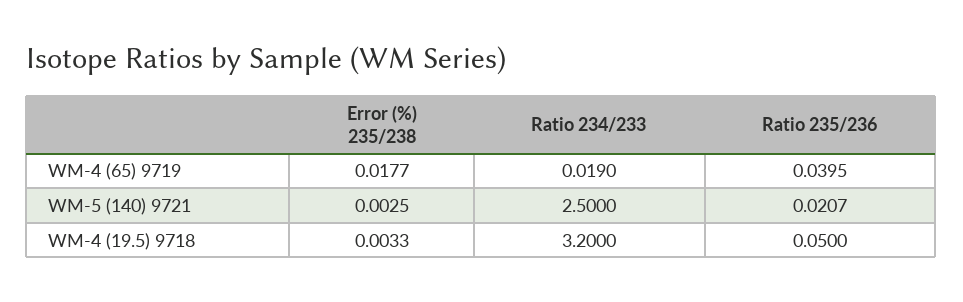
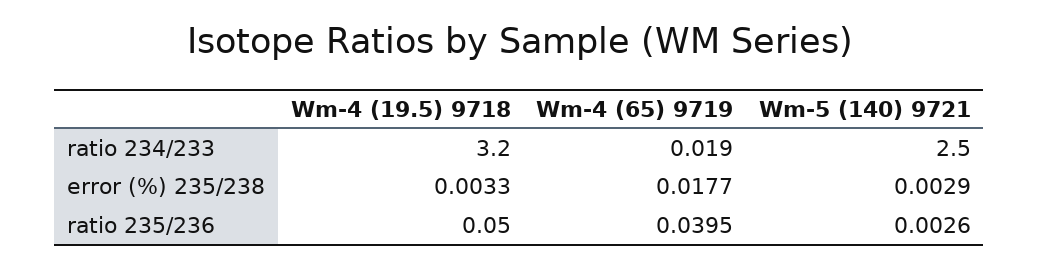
  {
    "Error (%) 235/238": {
      "WM-4 (65) 9719": 0.0177,
-     "WM-5 (140) 9721": 0.0025,
+     "WM-5 (140) 9721": 0.0029,
      "WM-4 (19.5) 9718": 0.0033
    },
    "Ratio 234/233": {
      "WM-4 (65) 9719": 0.019,
      "WM-5 (140) 9721": 2.5,
      "WM-4 (19.5) 9718": 3.2
    },
    "Ratio 235/236": {
      "WM-4 (65) 9719": 0.0395,
-     "WM-5 (140) 9721": 0.0207,
+     "WM-5 (140) 9721": 0.0026,
      "WM-4 (19.5) 9718": 0.05
    }
  }

